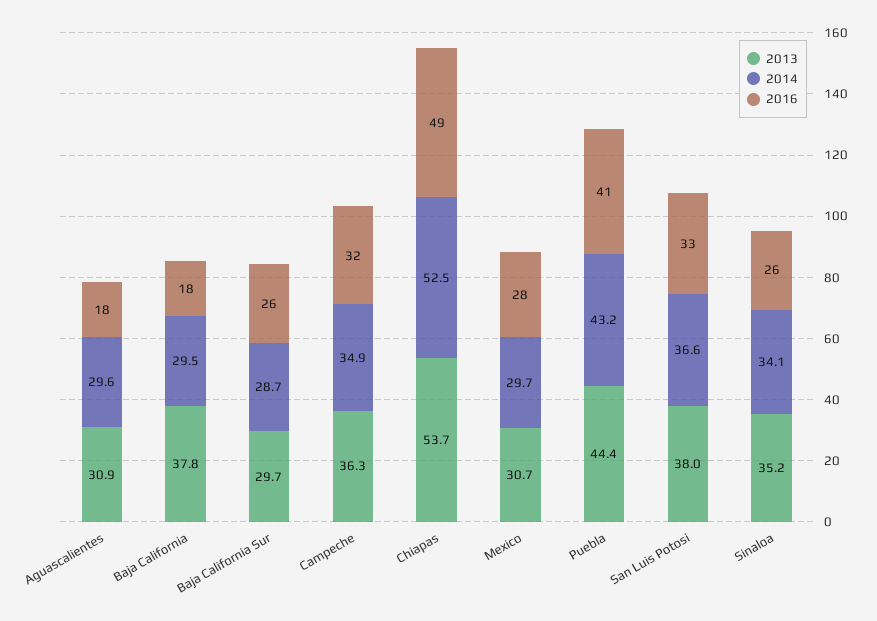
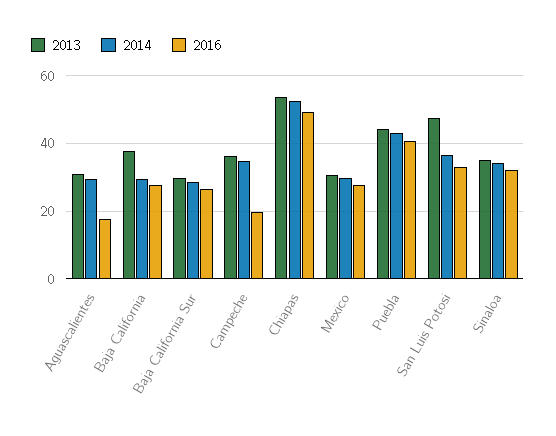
  {
    "2013": {
      "Aguascalientes": 30.9,
      "Baja California": 37.8,
      "Baja California Sur": 29.7,
      "Campeche": 36.3,
      "Chiapas": 53.7,
      "Mexico": 30.7,
      "Puebla": 44.4,
-     "San Luis Potosi": 38,
+     "San Luis Potosi": 48,
      "Sinaloa": 35.2
    },
    "2014": {
      "Aguascalientes": 29.6,
      "Baja California": 29.5,
      "Baja California Sur": 28.7,
      "Campeche": 34.9,
      "Chiapas": 52.5,
      "Mexico": 29.7,
      "Puebla": 43.2,
      "San Luis Potosi": 36.6,
      "Sinaloa": 34.1
    },
    "2016": {
      "Aguascalientes": 18,
-     "Baja California": 18,
+     "Baja California": 28,
      "Baja California Sur": 26,
-     "Campeche": 32,
+     "Campeche": 20,
      "Chiapas": 49,
      "Mexico": 28,
      "Puebla": 41,
      "San Luis Potosi": 33,
-     "Sinaloa": 26
+     "Sinaloa": 32
    }
  }

